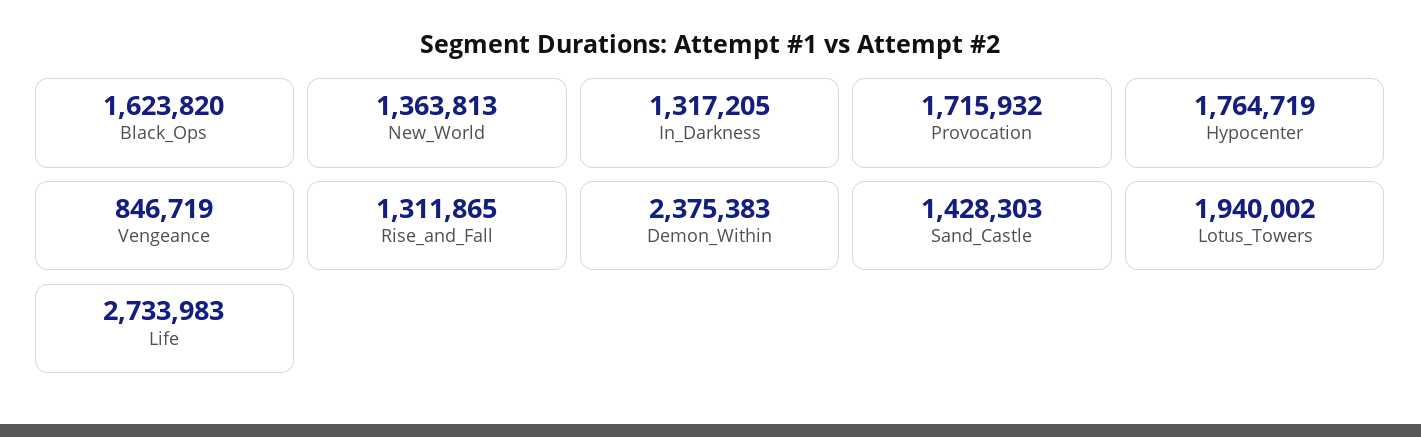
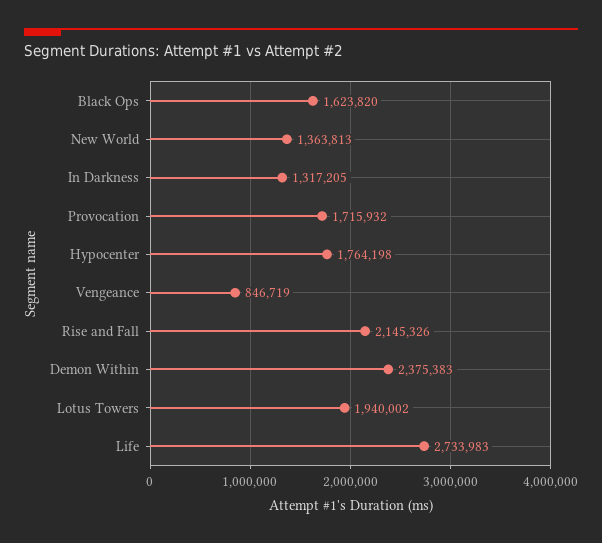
  {
    "Black_Ops": 1623820,
    "New_World": 1363813,
    "In_Darkness": 1317205,
    "Provocation": 1715932,
-   "Hypocenter": 1764719,
+   "Hypocenter": 1764198,
    "Vengeance": 846719,
-   "Rise_and_Fall": 1311865,
+   "Rise_and_Fall": 2145326,
    "Demon_Within": 2375383,
-   "Sand_Castle": 1428303,
    "Lotus_Towers": 1940002,
    "Life": 2733983
  }

